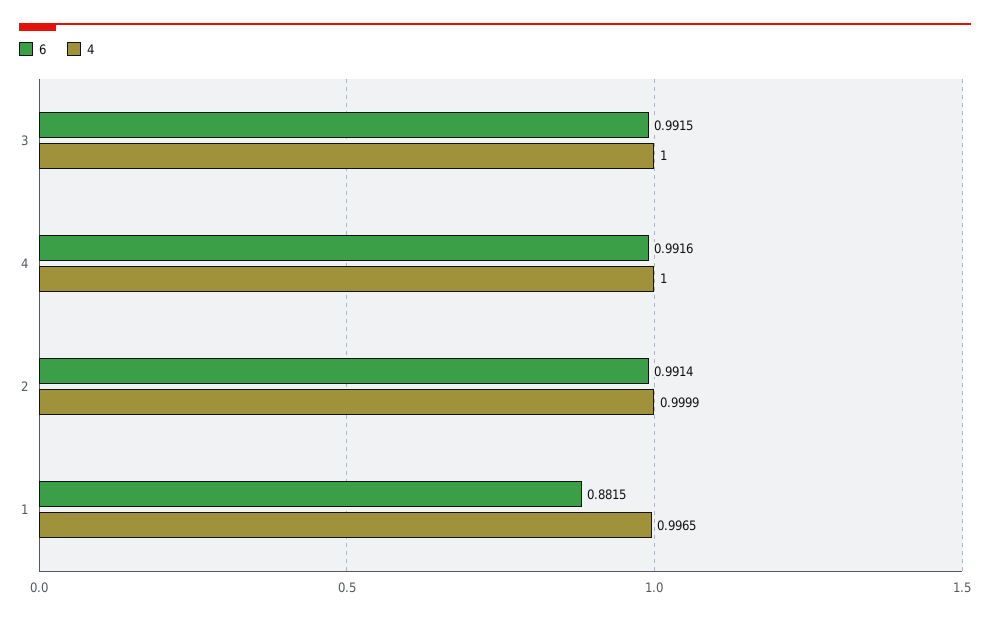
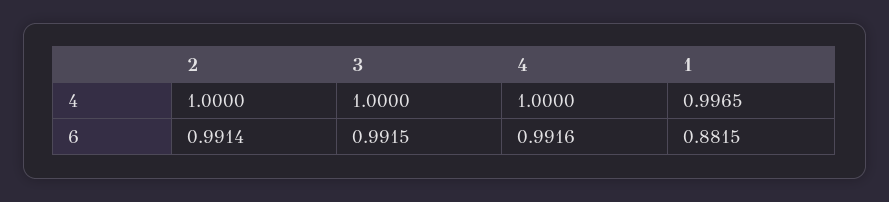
  {
    "6": {
      "3": 0.9915,
      "4": 0.9916,
      "2": 0.9914,
      "1": 0.8815
    },
    "4": {
      "3": 1,
      "4": 1,
-     "2": 0.9999,
+     "2": 1,
      "1": 0.9965
    }
  }

